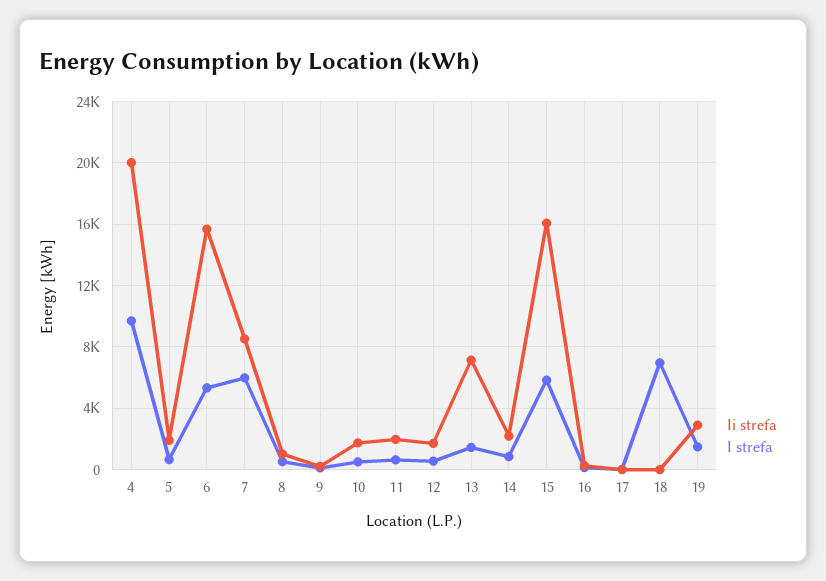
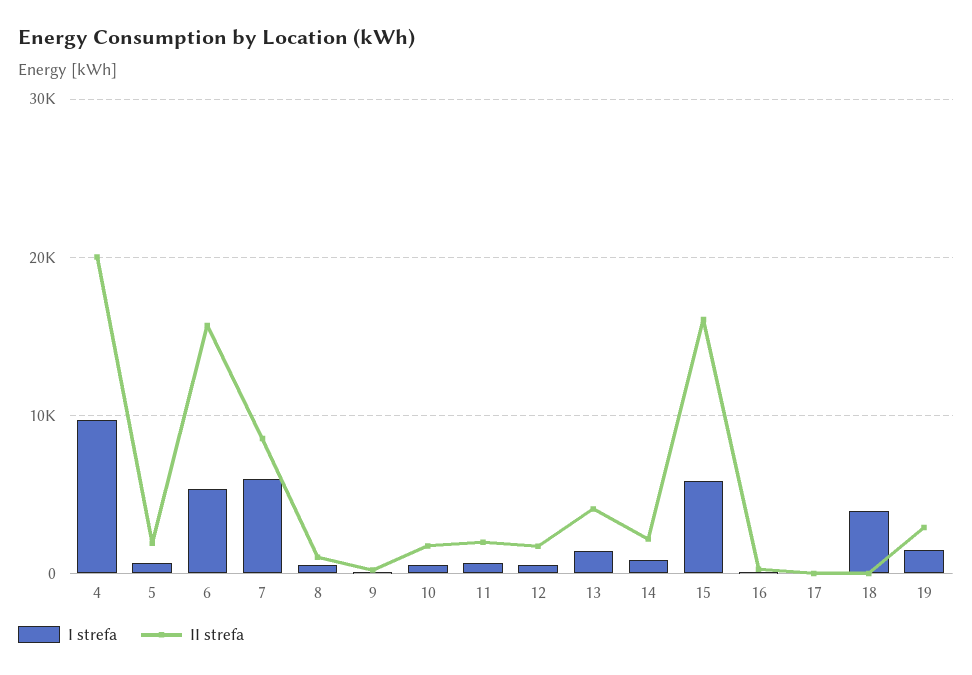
  {
    "Ii strefa": {
      "4": 20000,
      "5": 2000,
      "6": 15500,
      "7": 8500,
      "8": 1000,
      "9": 0,
      "10": 1500,
      "11": 2000,
      "12": 1500,
-     "13": 7000,
+     "13": 4000,
      "14": 2000,
      "15": 16000,
      "16": 500,
      "17": 0,
      "18": 0,
      "19": 3000
    },
    "I strefa": {
      "4": 9500,
      "5": 500,
      "6": 5500,
      "7": 6000,
      "8": 500,
      "9": 0,
      "10": 500,
      "11": 500,
      "12": 500,
      "13": 1500,
      "14": 1000,
      "15": 6000,
      "16": 0,
      "17": 0,
-     "18": 7000,
+     "18": 4000,
      "19": 1500
    }
  }

